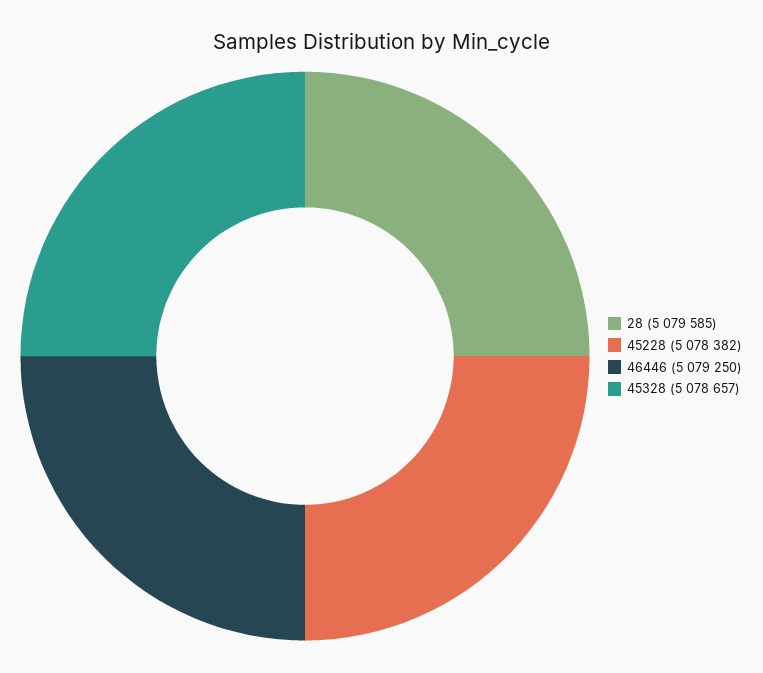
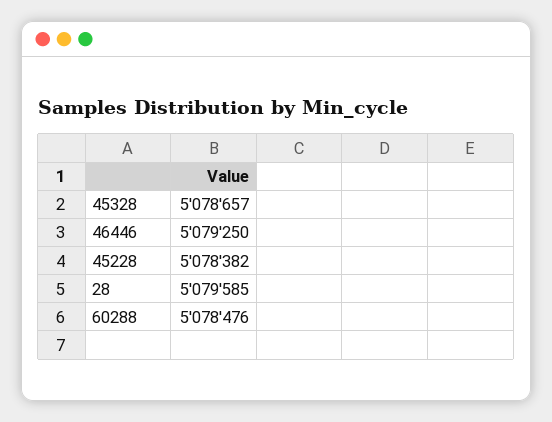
  {
    "28": 5079585,
    "45228": 5078382,
    "46446": 5079250,
-   "45328": 5078657
+   "45328": 5078657,
+   "60288": 5078476
  }

